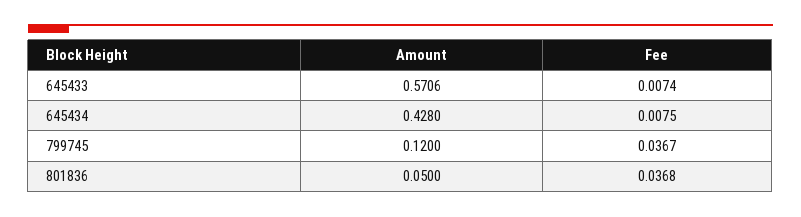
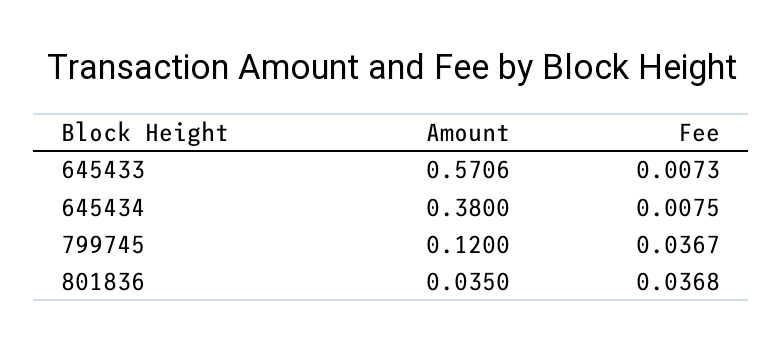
  {
    "Amount": {
      "645433": 0.5706,
-     "645434": 0.428,
+     "645434": 0.38,
      "799745": 0.12,
-     "801836": 0.05
+     "801836": 0.035
    },
    "Fee": {
-     "645433": 0.0074,
+     "645433": 0.0073,
      "645434": 0.0075,
      "799745": 0.0367,
      "801836": 0.0368
    }
  }

